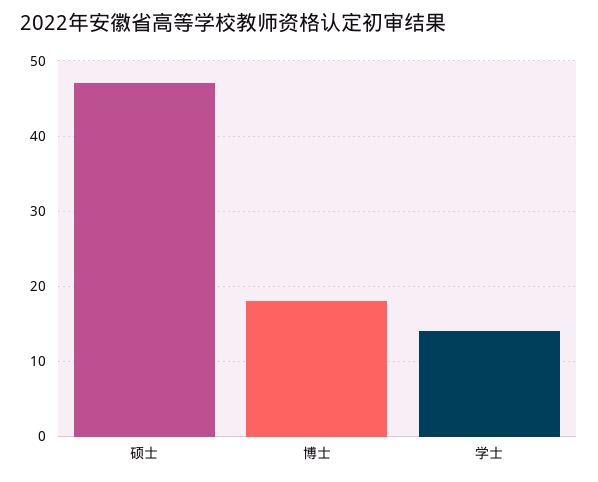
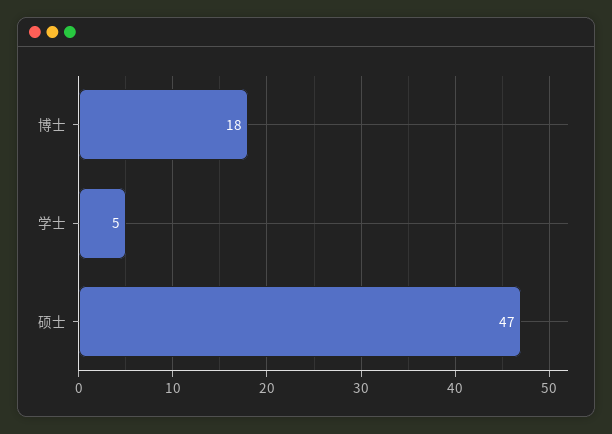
  {
    "硕士": 47,
    "博士": 18,
-   "学士": 14
+   "学士": 5
  }

